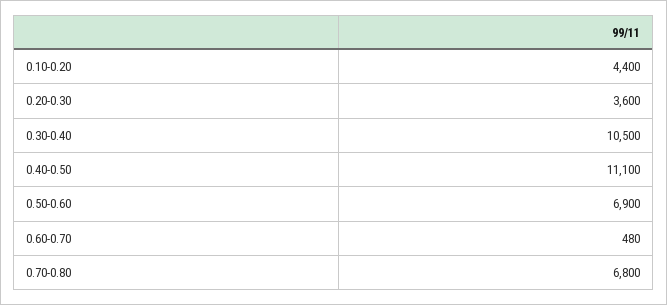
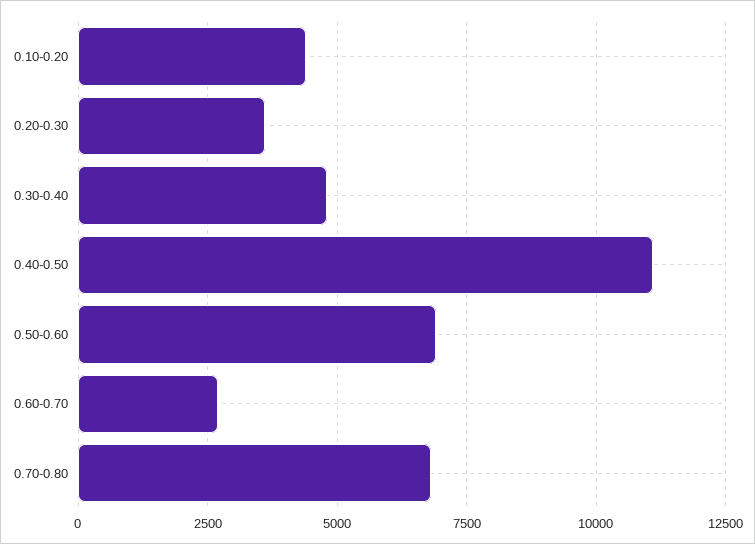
  {
    "0.10-0.20": 4400,
    "0.20-0.30": 3600,
-   "0.30-0.40": 10500,
+   "0.30-0.40": 4750,
    "0.40-0.50": 11100,
    "0.50-0.60": 6900,
-   "0.60-0.70": 480,
+   "0.60-0.70": 2750,
    "0.70-0.80": 6800
  }

